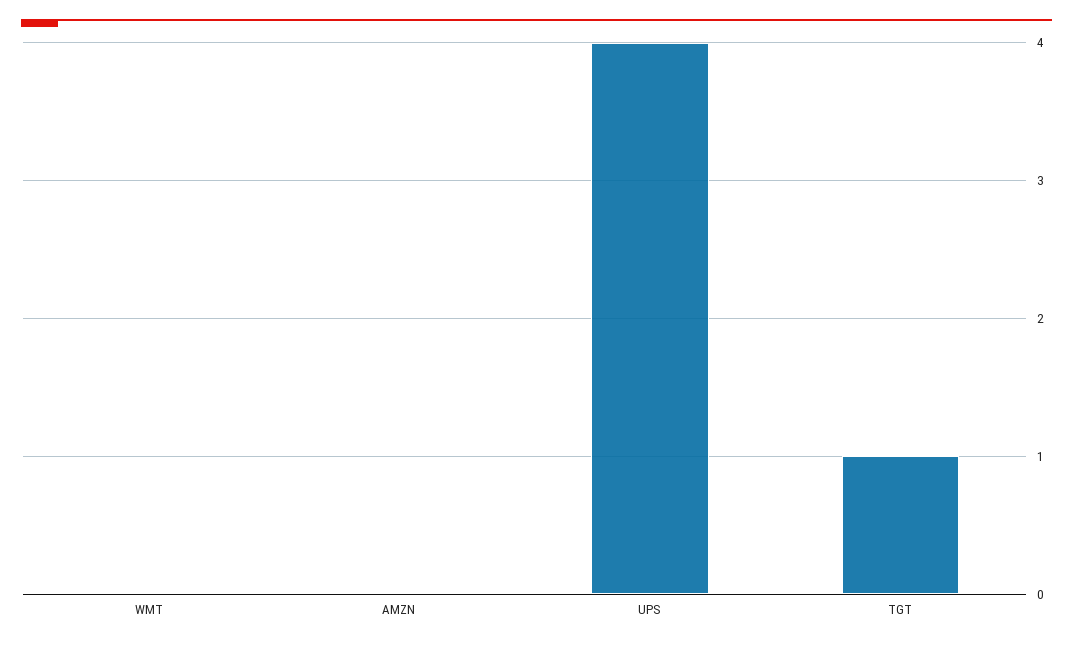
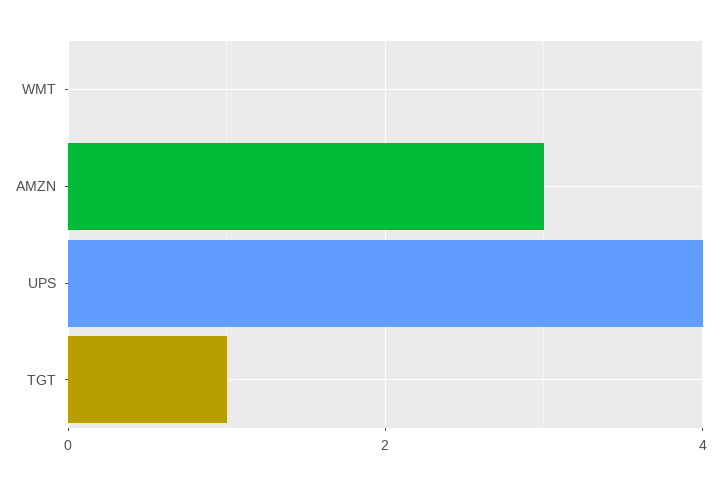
  {
    "WMT": 0,
-   "AMZN": 0,
+   "AMZN": 3,
    "UPS": 4,
    "TGT": 1
  }

